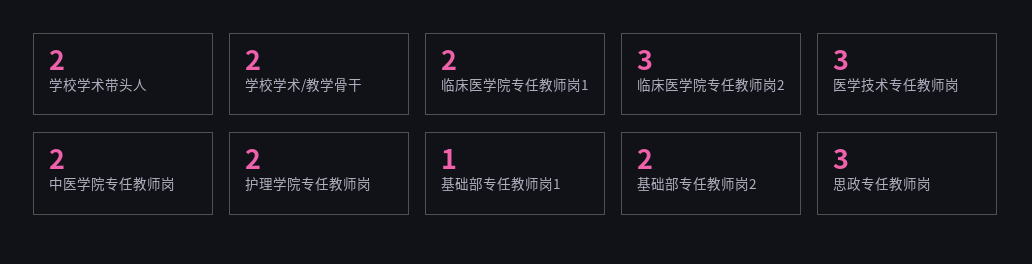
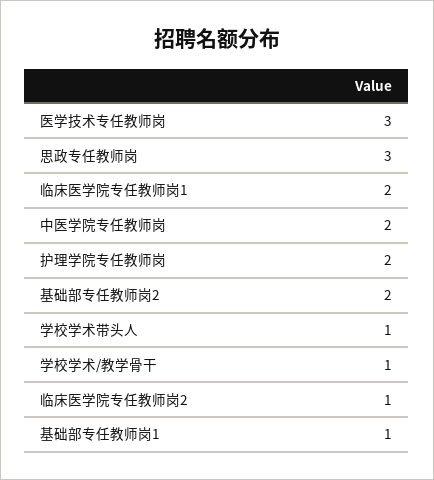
  {
-   "学校学术带头人": 2,
+   "学校学术带头人": 1,
-   "学校学术/教学骨干": 2,
+   "学校学术/教学骨干": 1,
    "临床医学院专任教师岗1": 2,
-   "临床医学院专任教师岗2": 3,
+   "临床医学院专任教师岗2": 1,
    "医学技术专任教师岗": 3,
    "中医学院专任教师岗": 2,
    "护理学院专任教师岗": 2,
    "基础部专任教师岗1": 1,
    "基础部专任教师岗2": 2,
    "思政专任教师岗": 3
  }

